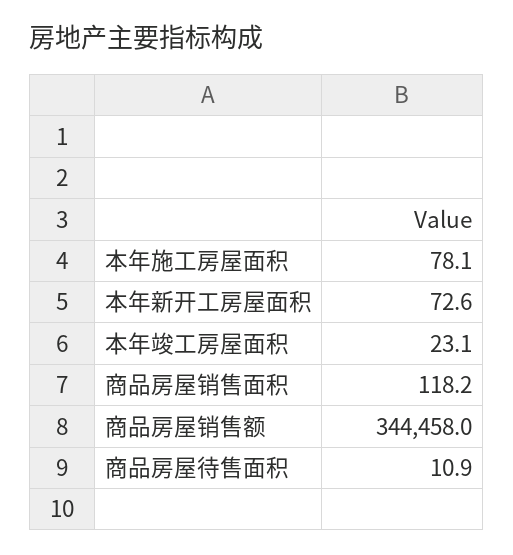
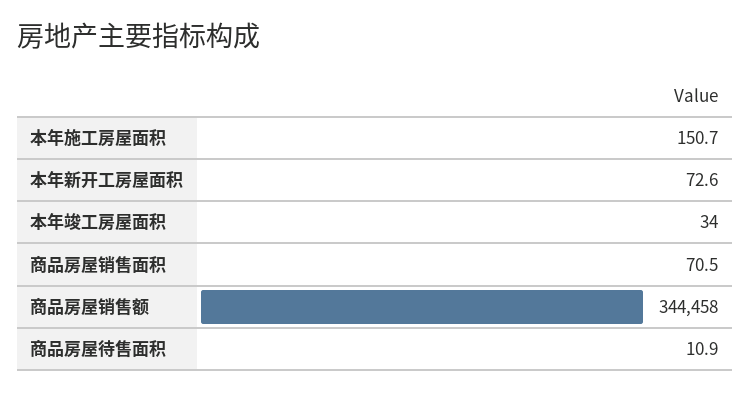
  {
-   "本年施工房屋面积": 78.1,
+   "本年施工房屋面积": 150.7,
    "本年新开工房屋面积": 72.6,
-   "本年竣工房屋面积": 23.1,
+   "本年竣工房屋面积": 34,
-   "商品房屋销售面积": 118.2,
+   "商品房屋销售面积": 70.5,
    "商品房屋销售额": 344458,
    "商品房屋待售面积": 10.9
  }

